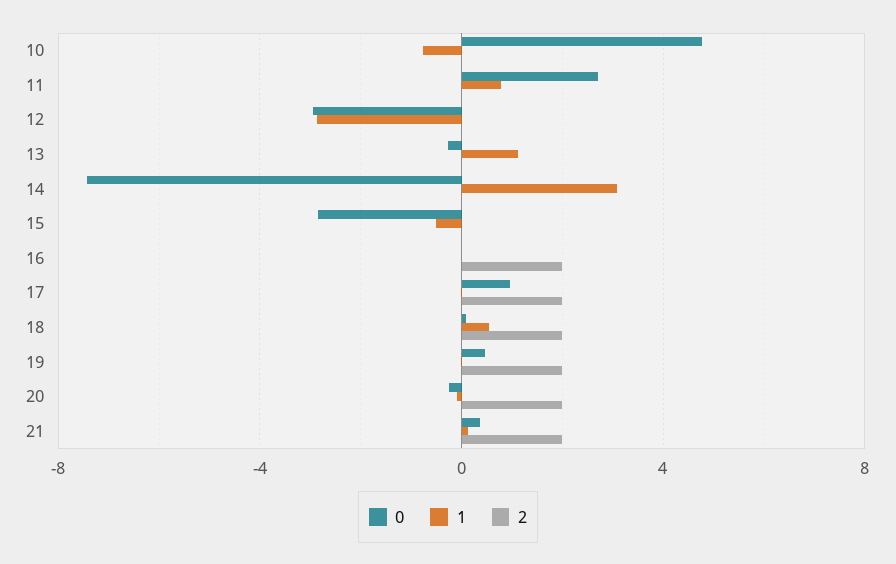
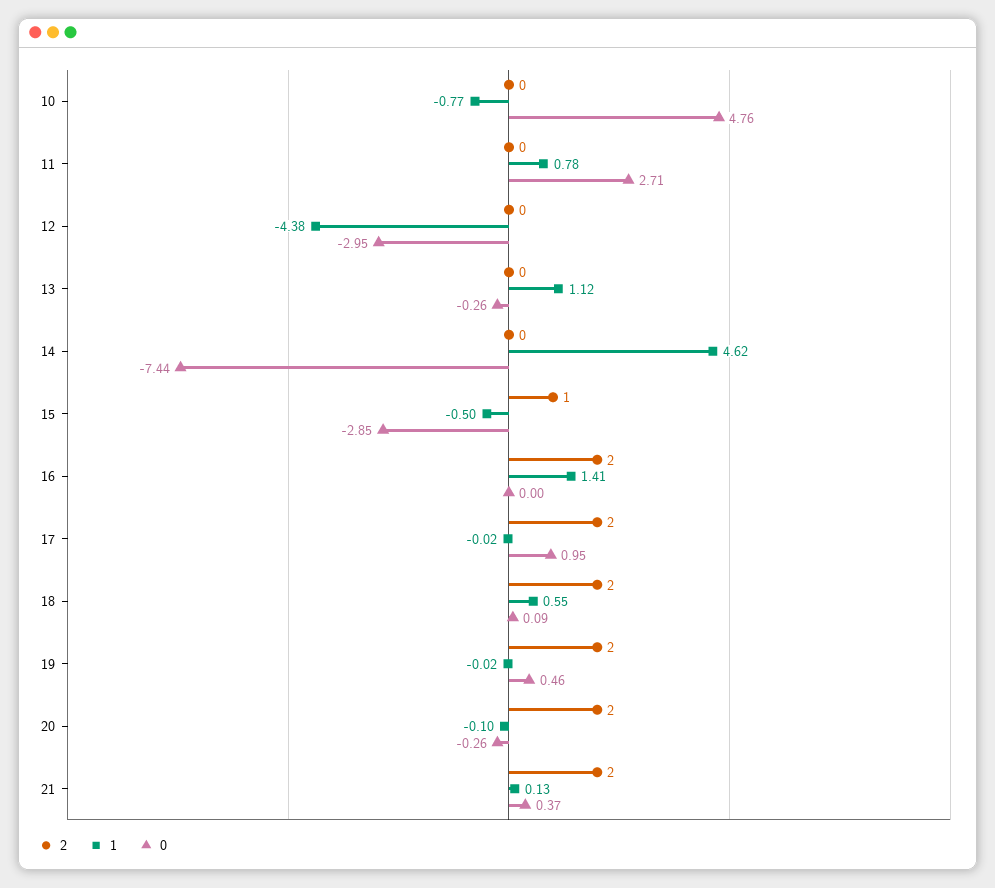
  {
    "0": {
      "10": 4.76,
      "11": 2.71,
      "12": -2.95,
      "13": -0.26,
      "14": -7.44,
      "15": -2.85,
      "16": 0,
      "17": 0.95,
      "18": 0.09,
      "19": 0.46,
      "20": -0.26,
      "21": 0.37
    },
    "1": {
      "10": -0.77,
      "11": 0.78,
-     "12": -3,
+     "12": -4.38,
      "13": 1.12,
-     "14": 3,
+     "14": 4.62,
      "15": -0.5,
-     "16": 0,
+     "16": 1.41,
      "17": -0.02,
      "18": 0.55,
      "19": -0.02,
      "20": -0.1,
      "21": 0.13
    },
    "2": {
      "10": 0,
      "11": 0,
      "12": 0,
      "13": 0,
      "14": 0,
-     "15": 0,
+     "15": 1,
      "16": 2,
      "17": 2,
      "18": 2,
      "19": 2,
      "20": 2,
      "21": 2
    }
  }

